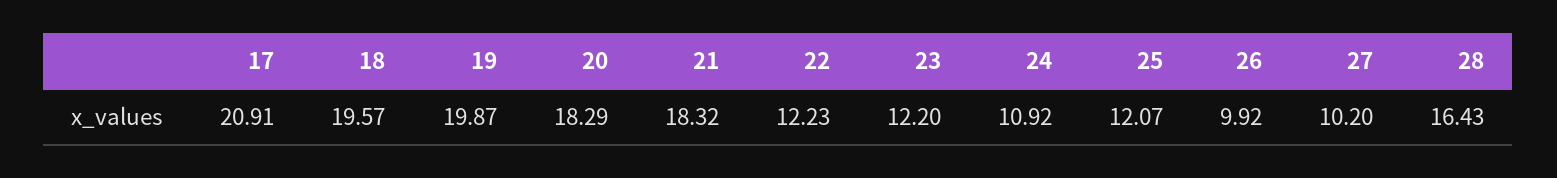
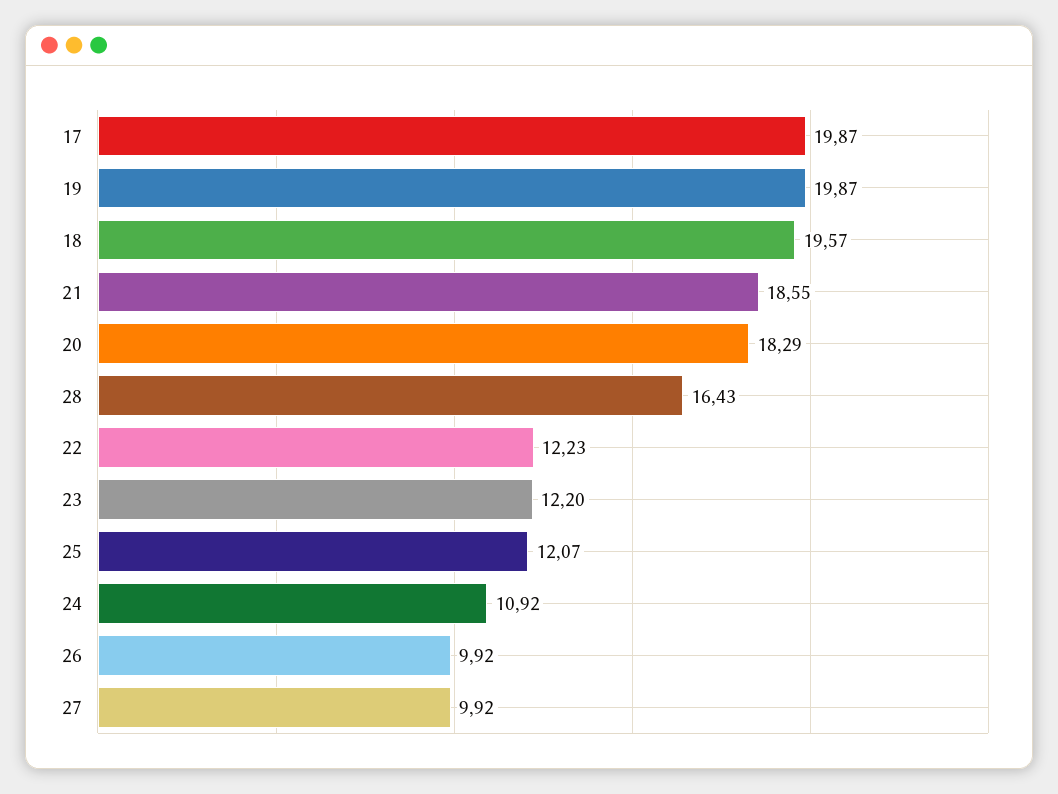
  {
-   "17": 20.91,
+   "17": 19.87,
    "18": 19.57,
    "19": 19.87,
    "20": 18.29,
-   "21": 18.32,
+   "21": 18.55,
    "22": 12.23,
    "23": 12.2,
    "24": 10.92,
    "25": 12.07,
    "26": 9.92,
-   "27": 10.2,
+   "27": 9.92,
    "28": 16.43
  }

